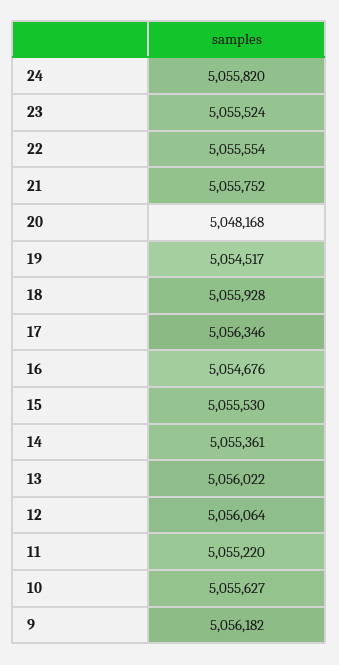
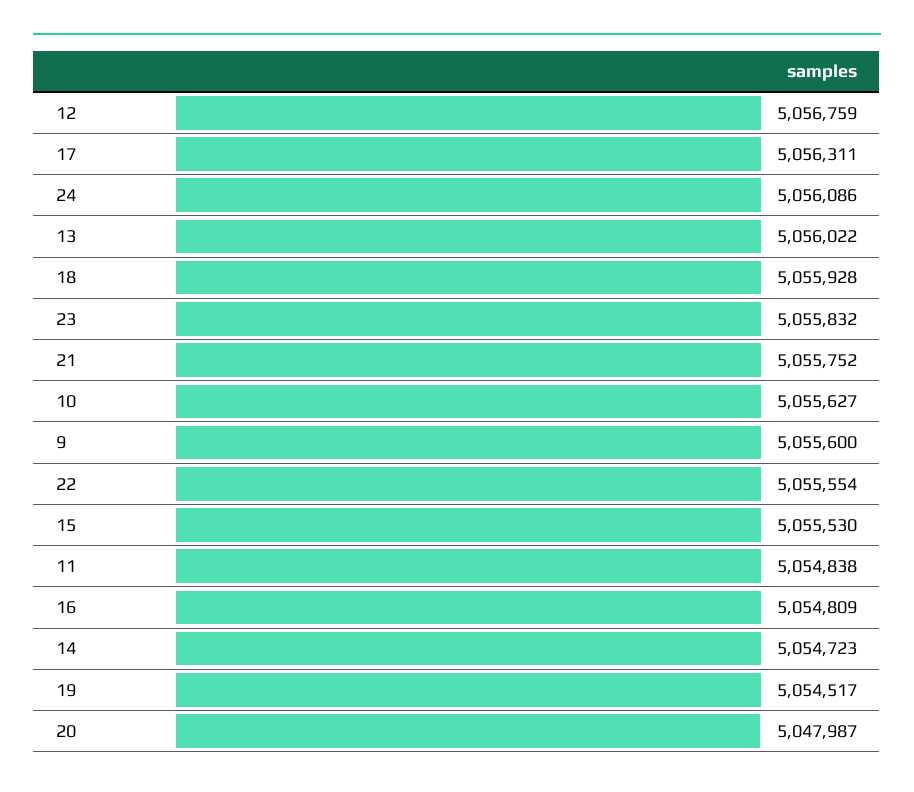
  {
-   "24": 5055820,
+   "24": 5056086,
-   "23": 5055524,
+   "23": 5055832,
    "22": 5055554,
    "21": 5055752,
-   "20": 5048168,
+   "20": 5047987,
    "19": 5054517,
    "18": 5055928,
-   "17": 5056346,
+   "17": 5056311,
-   "16": 5054676,
+   "16": 5054809,
    "15": 5055530,
-   "14": 5055361,
+   "14": 5054723,
    "13": 5056022,
-   "12": 5056064,
+   "12": 5056759,
-   "11": 5055220,
+   "11": 5054838,
    "10": 5055627,
-   "9": 5056182
+   "9": 5055600
  }

